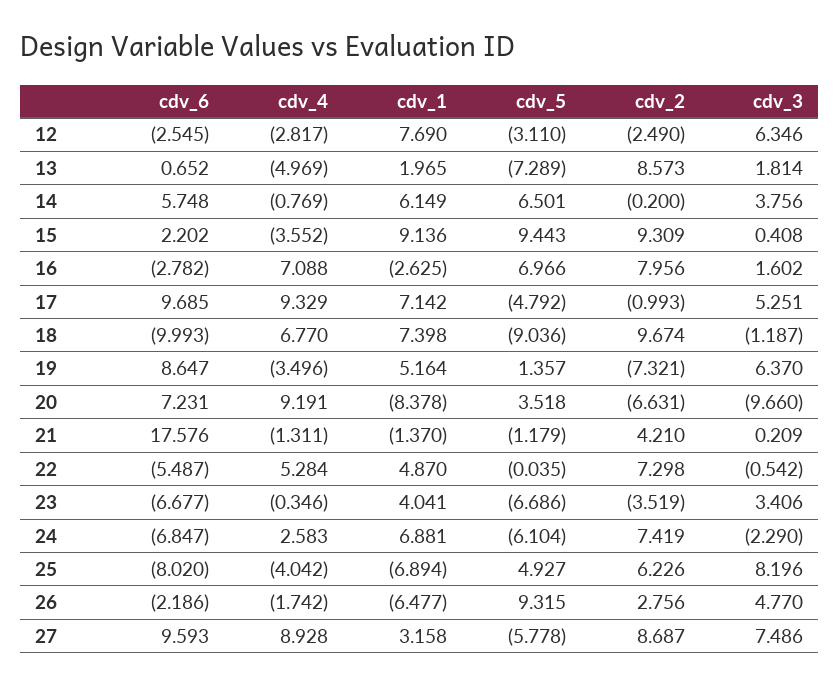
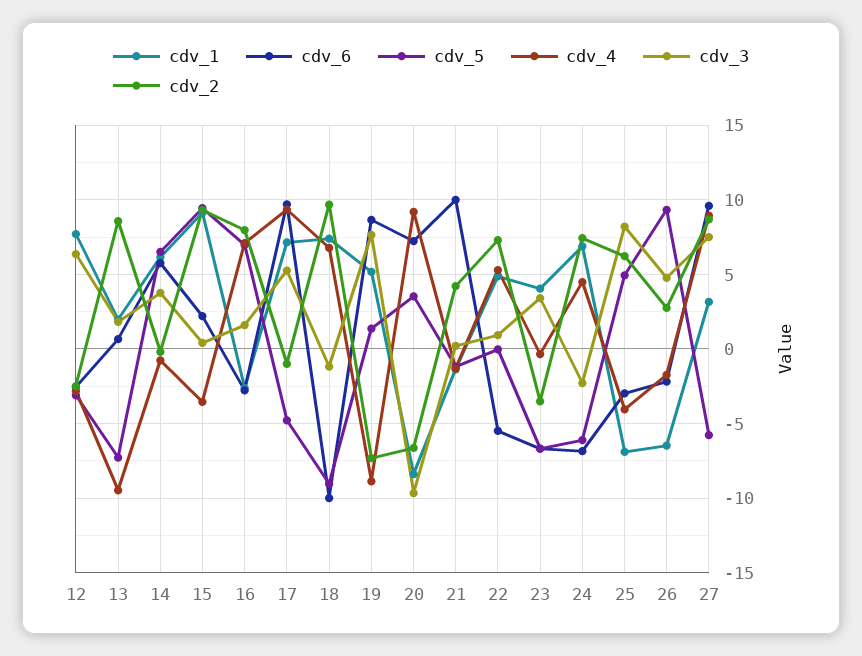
  {
    "cdv_6": {
      "12": -2.545,
      "13": 0.652,
      "14": 5.748,
      "15": 2.202,
      "16": -2.782,
      "17": 9.685,
      "18": -9.993,
      "19": 8.647,
      "20": 7.231,
-     "21": 17.576,
+     "21": 10,
      "22": -5.487,
      "23": -6.677,
      "24": -6.847,
-     "25": -8.02,
+     "25": -3,
      "26": -2.186,
      "27": 9.593
    },
    "cdv_4": {
      "12": -2.817,
-     "13": -4.969,
+     "13": -9.5,
      "14": -0.769,
      "15": -3.552,
      "16": 7.088,
      "17": 9.329,
      "18": 6.77,
-     "19": -3.496,
+     "19": -9,
      "20": 9.191,
      "21": -1.311,
      "22": 5.284,
      "23": -0.346,
-     "24": 2.583,
+     "24": 4.5,
      "25": -4.042,
      "26": -1.742,
      "27": 8.928
    },
    "cdv_1": {
      "12": 7.69,
      "13": 1.965,
      "14": 6.149,
      "15": 9.136,
      "16": -2.625,
      "17": 7.142,
      "18": 7.398,
      "19": 5.164,
      "20": -8.378,
      "21": -1.37,
      "22": 4.87,
      "23": 4.041,
      "24": 6.881,
      "25": -6.894,
      "26": -6.477,
      "27": 3.158
    },
    "cdv_5": {
      "12": -3.11,
      "13": -7.289,
      "14": 6.501,
      "15": 9.443,
      "16": 6.966,
      "17": -4.792,
      "18": -9.036,
      "19": 1.357,
      "20": 3.518,
      "21": -1.179,
      "22": -0.035,
      "23": -6.686,
      "24": -6.104,
      "25": 4.927,
      "26": 9.315,
      "27": -5.778
    },
    "cdv_2": {
      "12": -2.49,
      "13": 8.573,
      "14": -0.2,
      "15": 9.309,
      "16": 7.956,
      "17": -0.993,
      "18": 9.674,
      "19": -7.321,
      "20": -6.631,
      "21": 4.21,
      "22": 7.298,
      "23": -3.519,
      "24": 7.419,
      "25": 6.226,
      "26": 2.756,
      "27": 8.687
    },
    "cdv_3": {
      "12": 6.346,
      "13": 1.814,
      "14": 3.756,
      "15": 0.408,
      "16": 1.602,
      "17": 5.251,
      "18": -1.187,
-     "19": 6.37,
+     "19": 7.5,
      "20": -9.66,
      "21": 0.209,
-     "22": -0.542,
+     "22": 1,
      "23": 3.406,
      "24": -2.29,
      "25": 8.196,
      "26": 4.77,
      "27": 7.486
    }
  }

